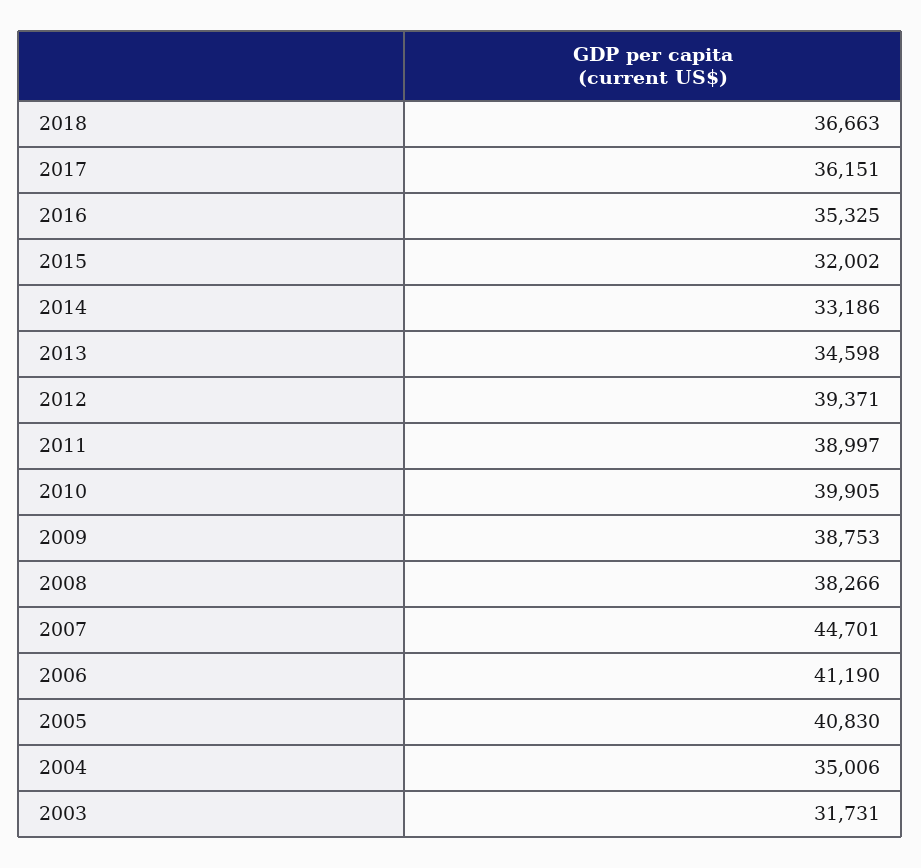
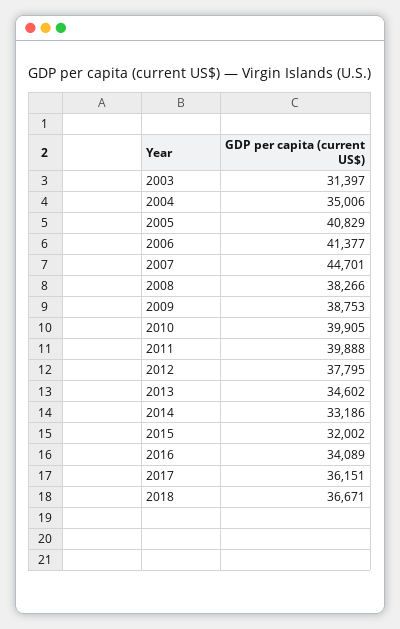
  {
-   "2018": 36663,
+   "2018": 36671,
    "2017": 36151,
-   "2016": 35325,
+   "2016": 34089,
    "2015": 32002,
    "2014": 33186,
-   "2013": 34598,
+   "2013": 34602,
-   "2012": 39371,
+   "2012": 37795,
-   "2011": 38997,
+   "2011": 39888,
    "2010": 39905,
    "2009": 38753,
    "2008": 38266,
    "2007": 44701,
-   "2006": 41190,
+   "2006": 41377,
-   "2005": 40830,
+   "2005": 40829,
    "2004": 35006,
-   "2003": 31731
+   "2003": 31397
  }

